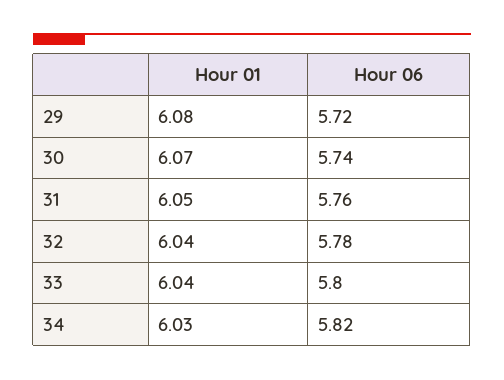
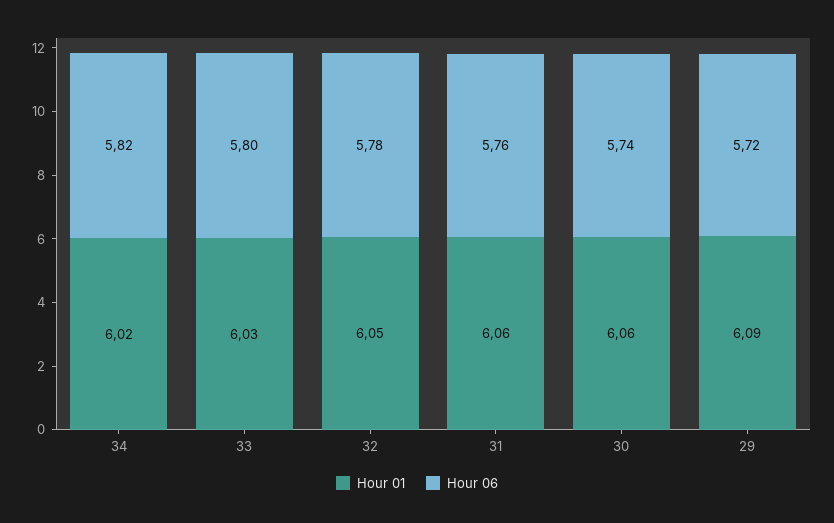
  {
    "Hour 01": {
-     "29": 6.08,
+     "29": 6.09,
-     "30": 6.07,
+     "30": 6.06,
-     "31": 6.05,
+     "31": 6.06,
-     "32": 6.04,
+     "32": 6.05,
-     "33": 6.04,
+     "33": 6.03,
-     "34": 6.03
+     "34": 6.02
    },
    "Hour 06": {
      "29": 5.72,
      "30": 5.74,
      "31": 5.76,
      "32": 5.78,
      "33": 5.8,
      "34": 5.82
    }
  }

